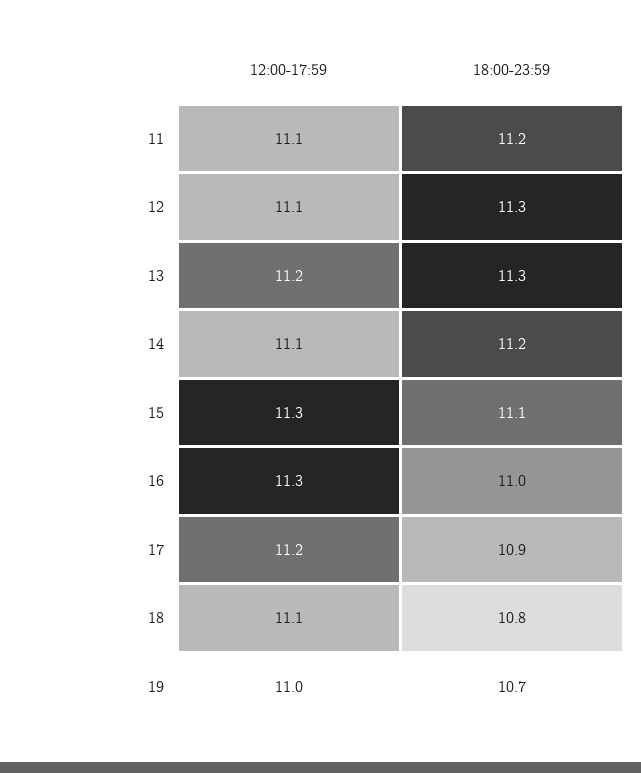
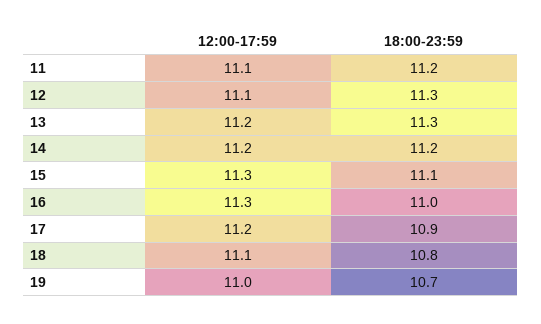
  {
    "12:00-17:59": {
      "11": 11.1,
      "12": 11.1,
      "13": 11.2,
-     "14": 11.1,
+     "14": 11.2,
      "15": 11.3,
      "16": 11.3,
      "17": 11.2,
      "18": 11.1,
      "19": 11
    },
    "18:00-23:59": {
      "11": 11.2,
      "12": 11.3,
      "13": 11.3,
      "14": 11.2,
      "15": 11.1,
      "16": 11,
      "17": 10.9,
      "18": 10.8,
      "19": 10.7
    }
  }

